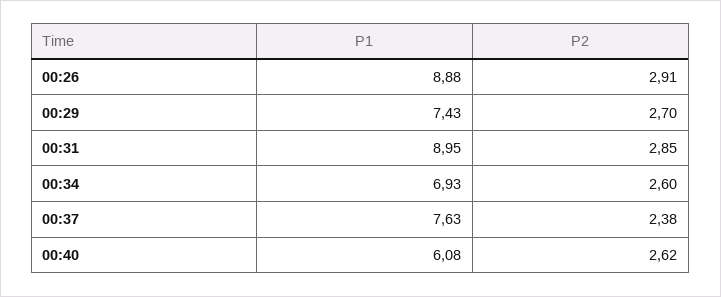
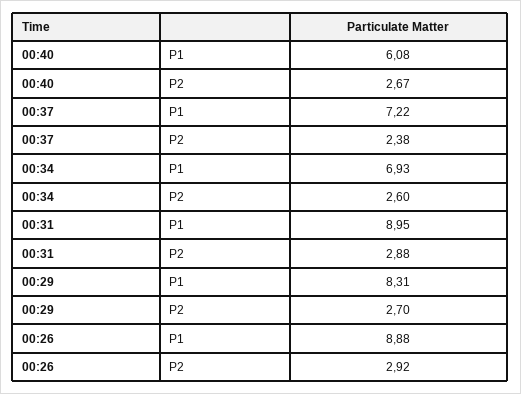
  {
    "P1": {
      "00:26": 8.88,
-     "00:29": 7.43,
+     "00:29": 8.31,
      "00:31": 8.95,
      "00:34": 6.93,
-     "00:37": 7.63,
+     "00:37": 7.22,
      "00:40": 6.08
    },
    "P2": {
-     "00:26": 2.91,
+     "00:26": 2.92,
      "00:29": 2.7,
-     "00:31": 2.85,
+     "00:31": 2.88,
      "00:34": 2.6,
      "00:37": 2.38,
-     "00:40": 2.62
+     "00:40": 2.67
    }
  }

